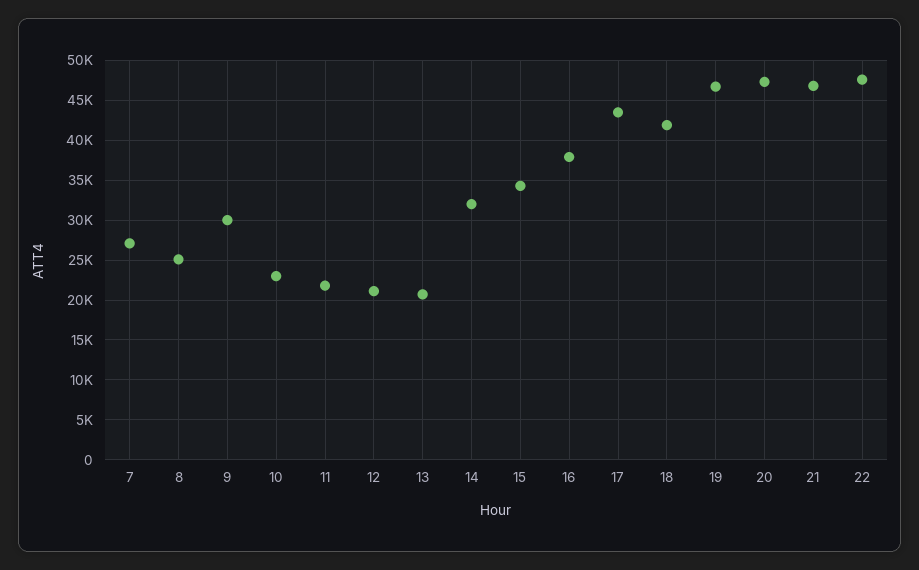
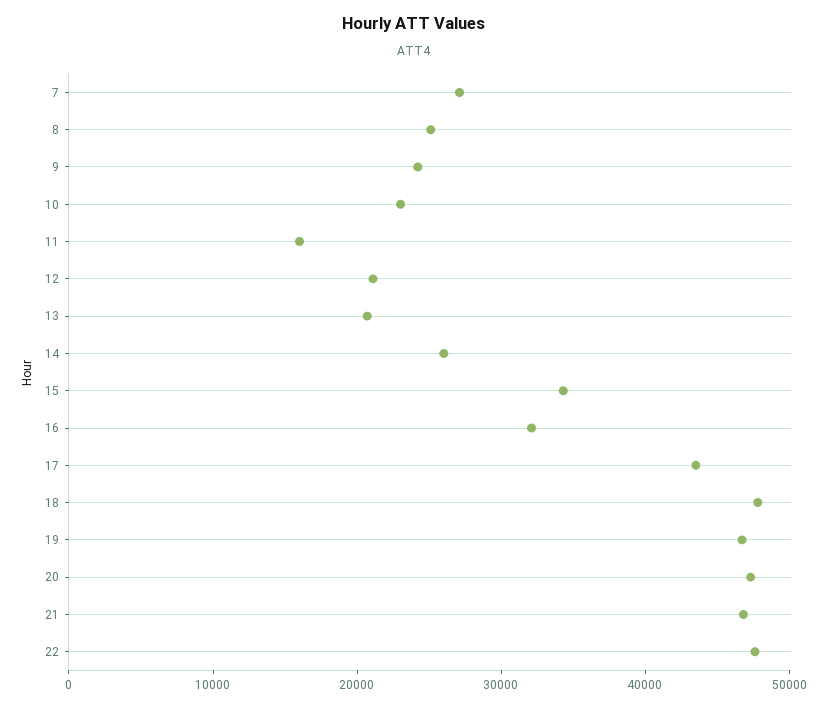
  {
    "7": 27000,
    "8": 25000,
-   "9": 30000,
+   "9": 24000,
    "10": 23000,
-   "11": 22000,
+   "11": 16000,
    "12": 21000,
    "13": 21000,
-   "14": 32000,
+   "14": 26000,
    "15": 34000,
-   "16": 38000,
+   "16": 32000,
    "17": 44000,
-   "18": 42000,
+   "18": 48000,
    "19": 47000,
    "20": 47000,
    "21": 47000,
    "22": 48000
  }

